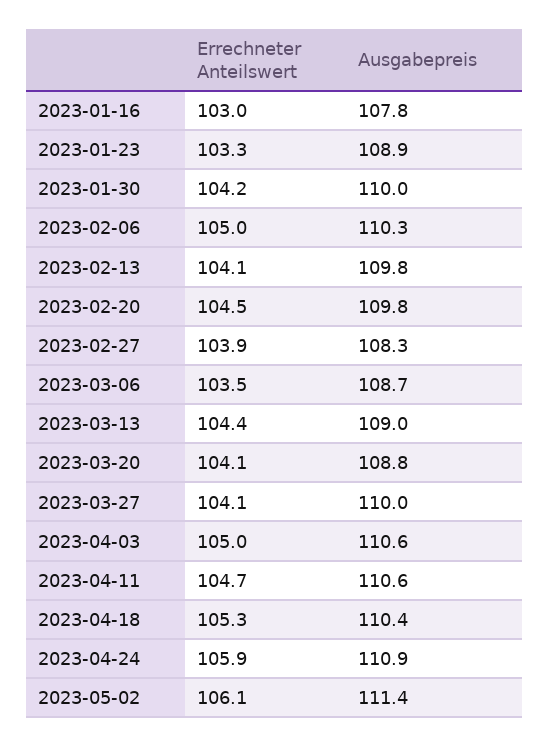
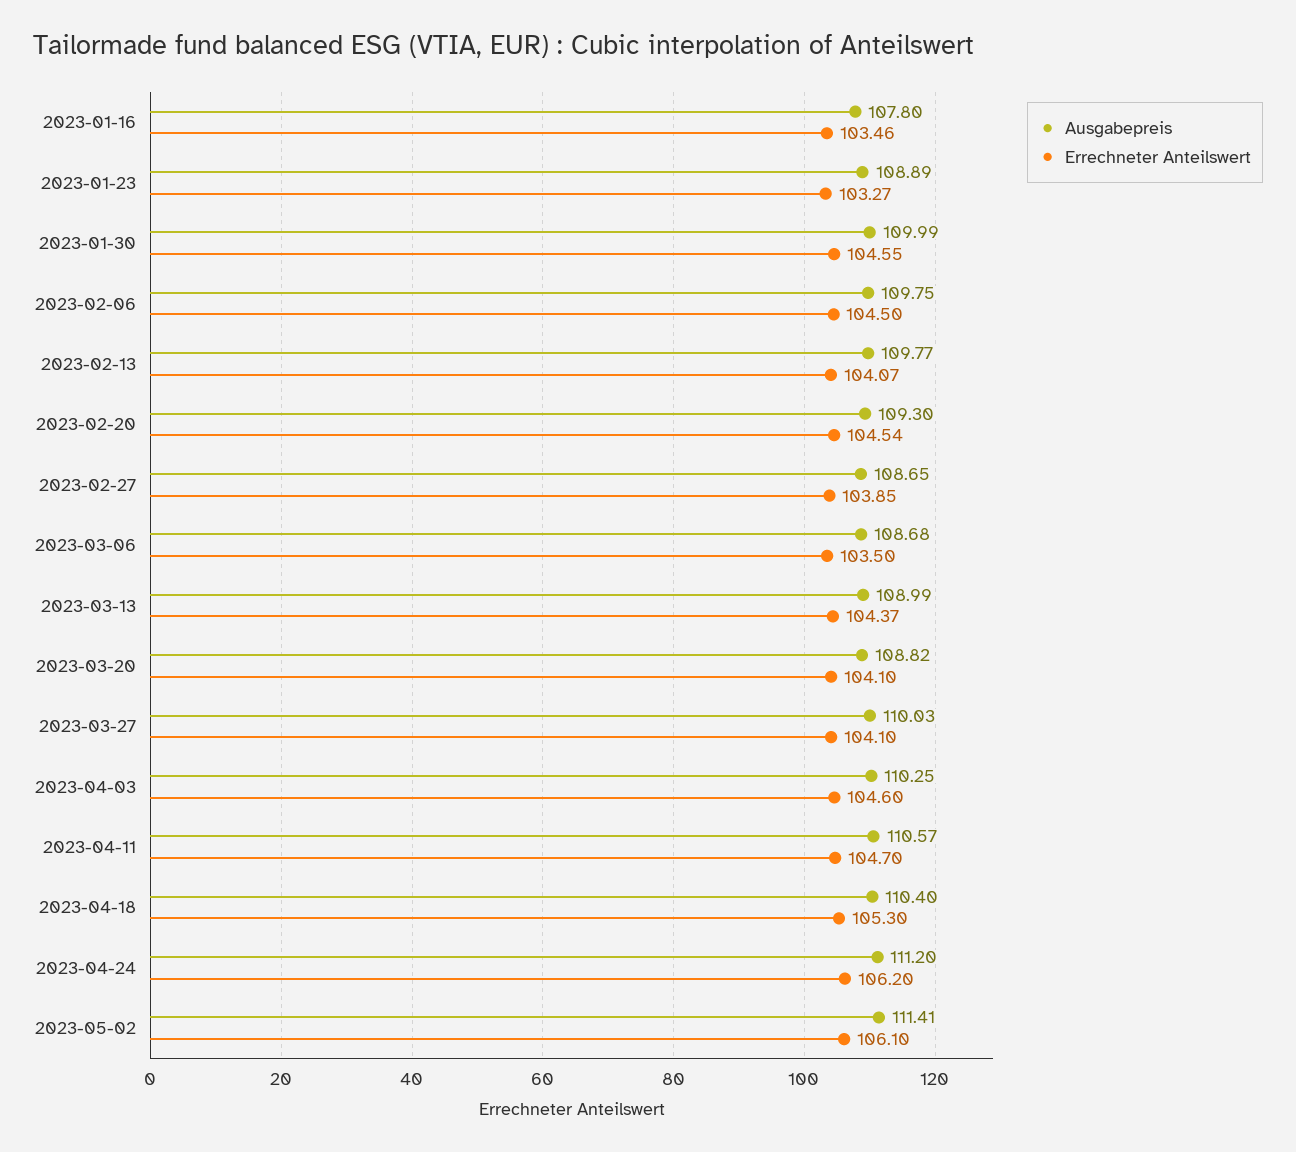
  {
    "Errechneter Anteilswert": {
-     "2023-01-16": 103,
+     "2023-01-16": 103.46,
      "2023-01-23": 103.27,
-     "2023-01-30": 104.2,
+     "2023-01-30": 104.55,
-     "2023-02-06": 105,
+     "2023-02-06": 104.5,
      "2023-02-13": 104.07,
      "2023-02-20": 104.54,
      "2023-02-27": 103.85,
      "2023-03-06": 103.5,
      "2023-03-13": 104.37,
      "2023-03-20": 104.1,
      "2023-03-27": 104.1,
-     "2023-04-03": 105,
+     "2023-04-03": 104.6,
      "2023-04-11": 104.7,
      "2023-04-18": 105.3,
-     "2023-04-24": 105.9,
+     "2023-04-24": 106.2,
      "2023-05-02": 106.1
    },
    "Ausgabepreis": {
      "2023-01-16": 107.8,
      "2023-01-23": 108.89,
      "2023-01-30": 109.99,
-     "2023-02-06": 110.3,
+     "2023-02-06": 109.75,
      "2023-02-13": 109.77,
-     "2023-02-20": 109.8,
+     "2023-02-20": 109.3,
-     "2023-02-27": 108.3,
+     "2023-02-27": 108.65,
      "2023-03-06": 108.68,
      "2023-03-13": 108.99,
      "2023-03-20": 108.82,
      "2023-03-27": 110.03,
-     "2023-04-03": 110.6,
+     "2023-04-03": 110.25,
      "2023-04-11": 110.57,
      "2023-04-18": 110.4,
-     "2023-04-24": 110.9,
+     "2023-04-24": 111.2,
      "2023-05-02": 111.41
    }
  }

